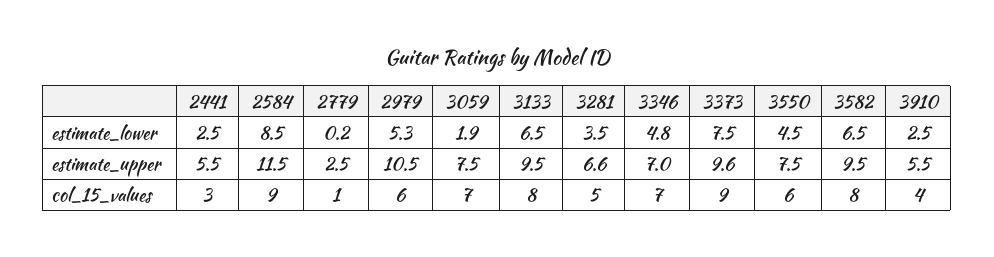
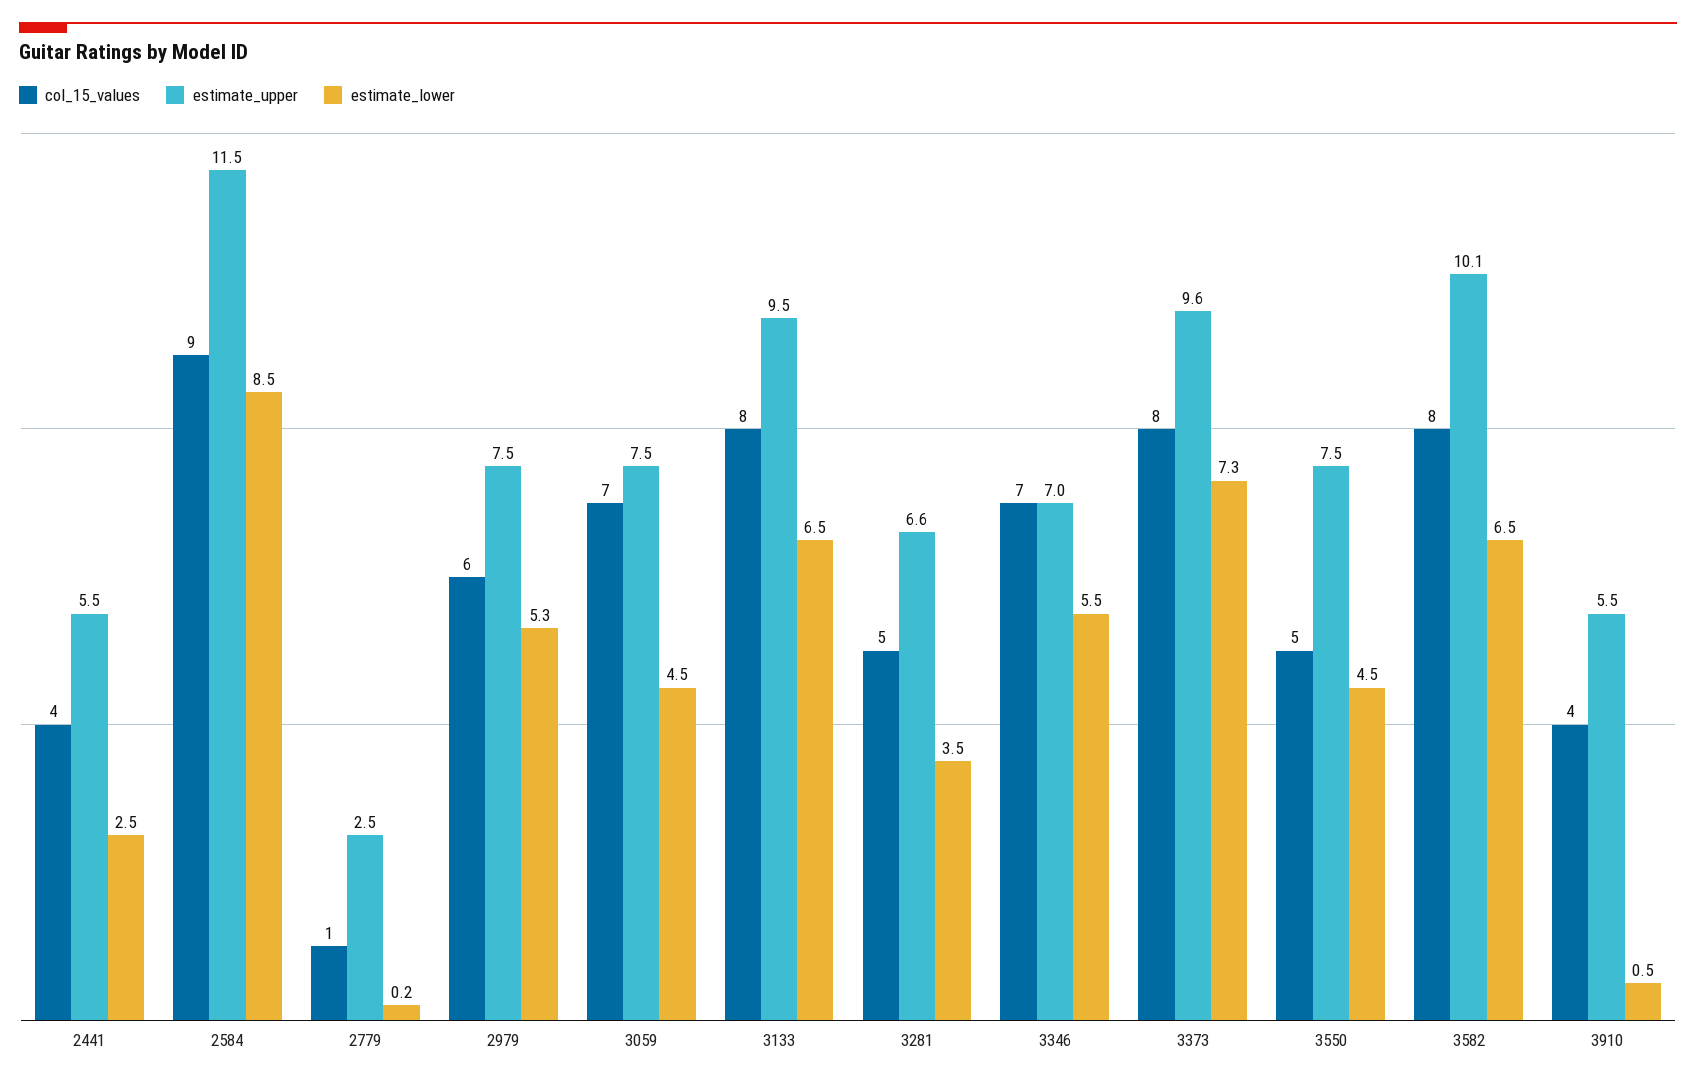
  {
    "estimate_lower": {
      "2441": 2.5,
      "2584": 8.5,
      "2779": 0.2,
      "2979": 5.3,
-     "3059": 1.9,
+     "3059": 4.5,
      "3133": 6.5,
      "3281": 3.5,
-     "3346": 4.8,
+     "3346": 5.5,
-     "3373": 7.5,
+     "3373": 7.3,
      "3550": 4.5,
      "3582": 6.5,
-     "3910": 2.5
+     "3910": 0.5
    },
    "estimate_upper": {
      "2441": 5.5,
      "2584": 11.5,
      "2779": 2.5,
-     "2979": 10.5,
+     "2979": 7.5,
      "3059": 7.5,
      "3133": 9.5,
      "3281": 6.6,
      "3346": 7,
      "3373": 9.6,
      "3550": 7.5,
-     "3582": 9.5,
+     "3582": 10.1,
      "3910": 5.5
    },
    "col_15_values": {
-     "2441": 3,
+     "2441": 4,
      "2584": 9,
      "2779": 1,
      "2979": 6,
      "3059": 7,
      "3133": 8,
      "3281": 5,
      "3346": 7,
-     "3373": 9,
+     "3373": 8,
-     "3550": 6,
+     "3550": 5,
      "3582": 8,
      "3910": 4
    }
  }

